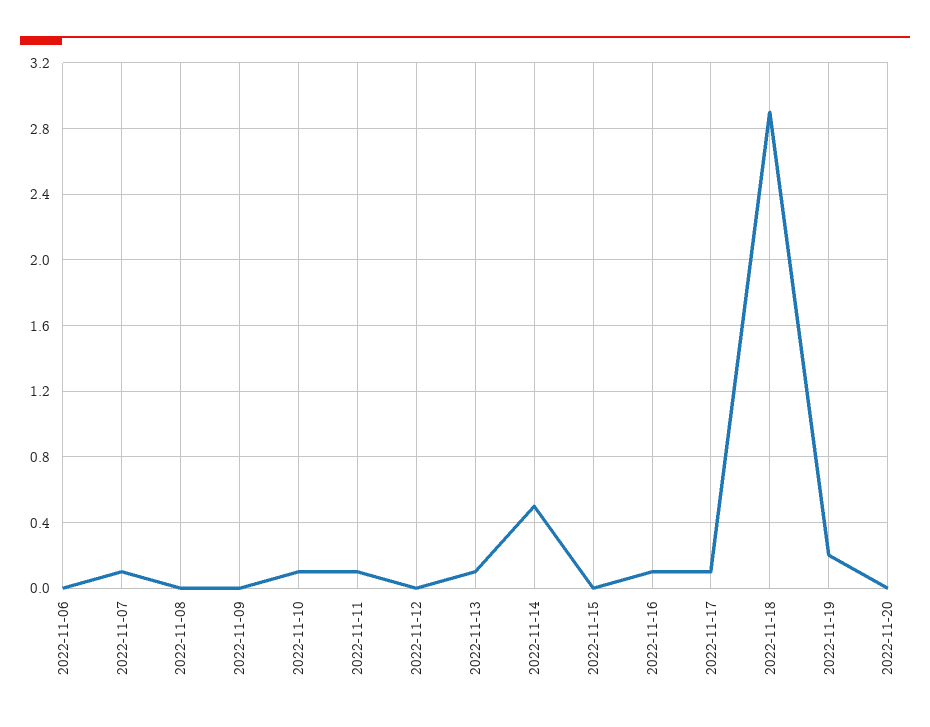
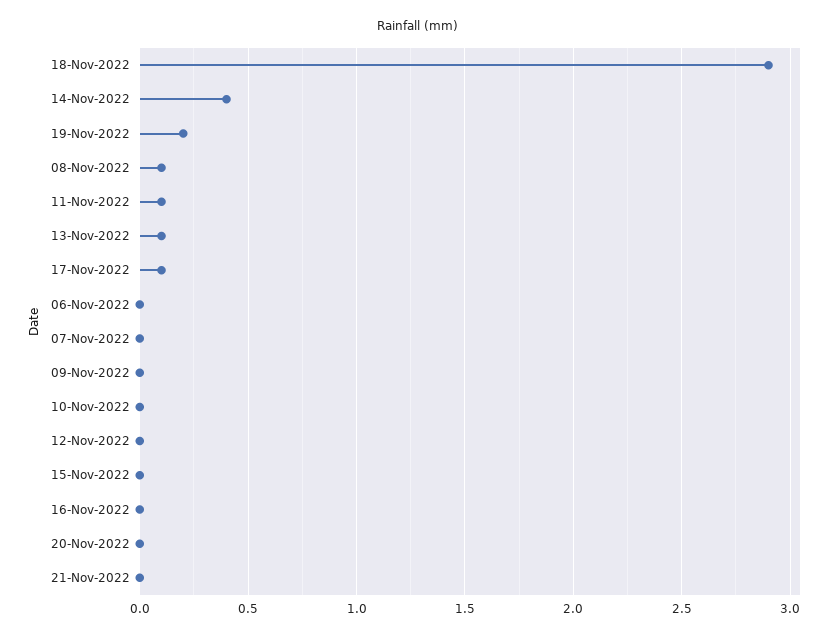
  {
    "2022-11-06": 0,
-   "2022-11-07": 0.1,
+   "2022-11-07": 0,
-   "2022-11-08": 0,
+   "2022-11-08": 0.1,
    "2022-11-09": 0,
-   "2022-11-10": 0.1,
+   "2022-11-10": 0,
    "2022-11-11": 0.1,
    "2022-11-12": 0,
    "2022-11-13": 0.1,
-   "2022-11-14": 0.5,
+   "2022-11-14": 0.4,
    "2022-11-15": 0,
-   "2022-11-16": 0.1,
+   "2022-11-16": 0,
    "2022-11-17": 0.1,
    "2022-11-18": 2.9,
    "2022-11-19": 0.2,
-   "2022-11-20": 0
+   "2022-11-20": 0,
+   "21-Nov-2022": 0
  }

